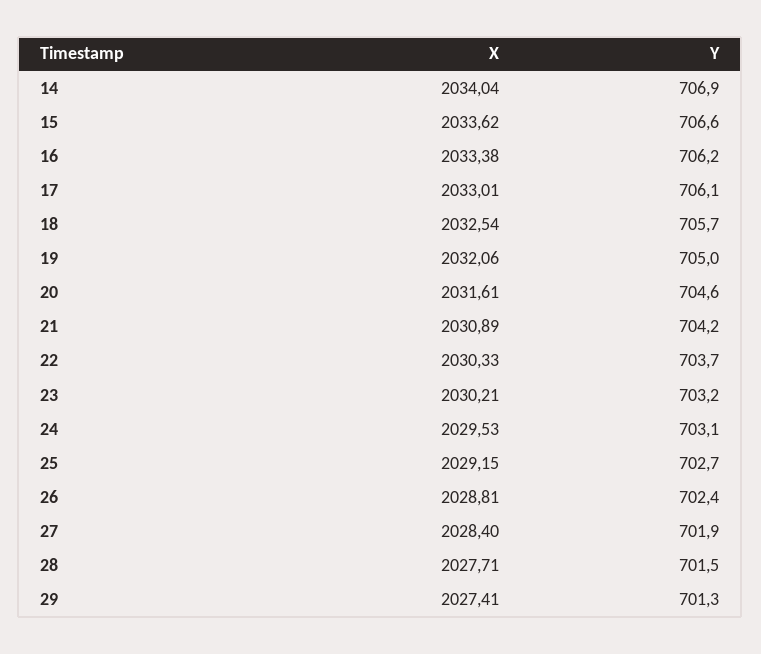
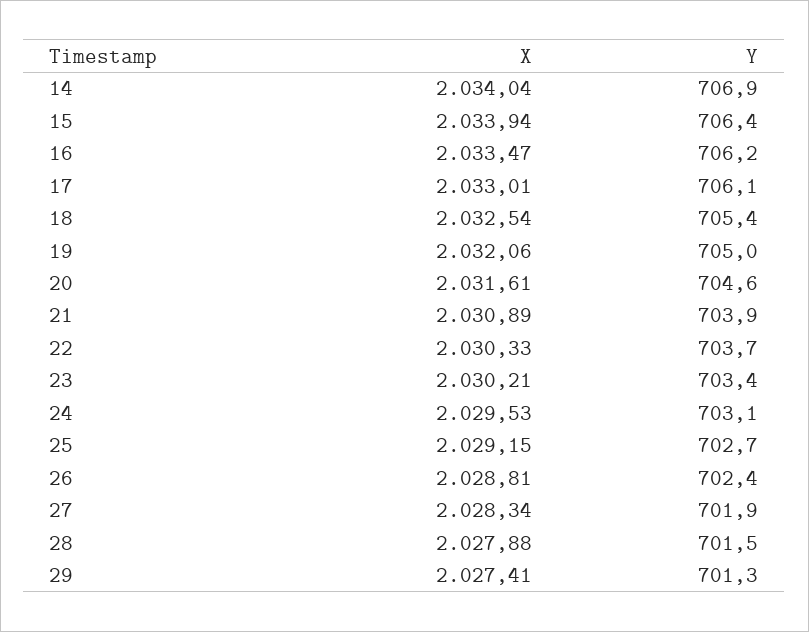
  {
    "X": {
      "14": 2034.04,
-     "15": 2033.62,
+     "15": 2033.94,
-     "16": 2033.38,
+     "16": 2033.47,
      "17": 2033.01,
      "18": 2032.54,
      "19": 2032.06,
      "20": 2031.61,
      "21": 2030.89,
      "22": 2030.33,
      "23": 2030.21,
      "24": 2029.53,
      "25": 2029.15,
      "26": 2028.81,
-     "27": 2028.4,
+     "27": 2028.34,
-     "28": 2027.71,
+     "28": 2027.88,
      "29": 2027.41
    },
    "Y": {
      "14": 706.9,
-     "15": 706.6,
+     "15": 706.4,
      "16": 706.2,
      "17": 706.1,
-     "18": 705.7,
+     "18": 705.4,
      "19": 705,
      "20": 704.6,
-     "21": 704.2,
+     "21": 703.9,
      "22": 703.7,
-     "23": 703.2,
+     "23": 703.4,
      "24": 703.1,
      "25": 702.7,
      "26": 702.4,
      "27": 701.9,
      "28": 701.5,
      "29": 701.3
    }
  }

